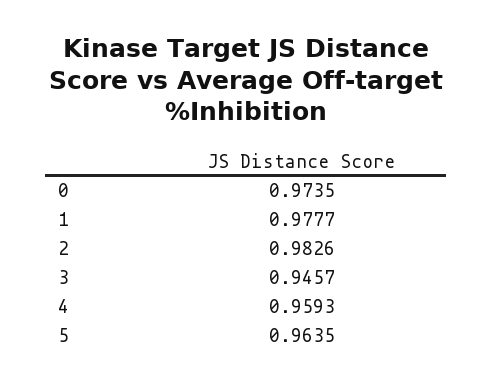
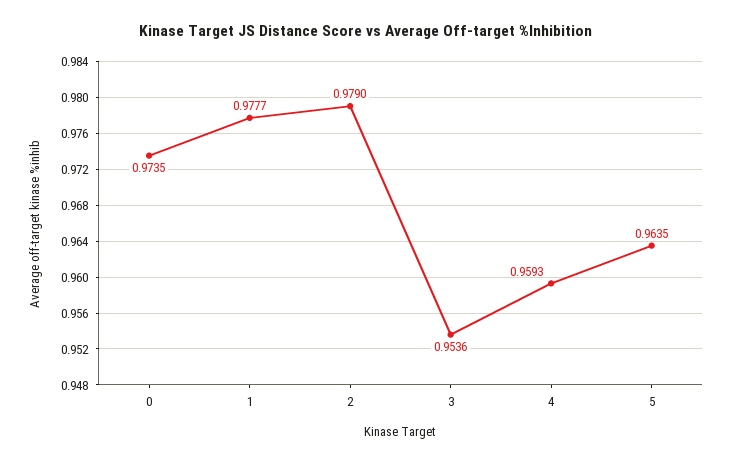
  {
    "0": 0.9735,
    "1": 0.9777,
-   "2": 0.9826,
+   "2": 0.979,
-   "3": 0.9457,
+   "3": 0.9536,
    "4": 0.9593,
    "5": 0.9635
  }

